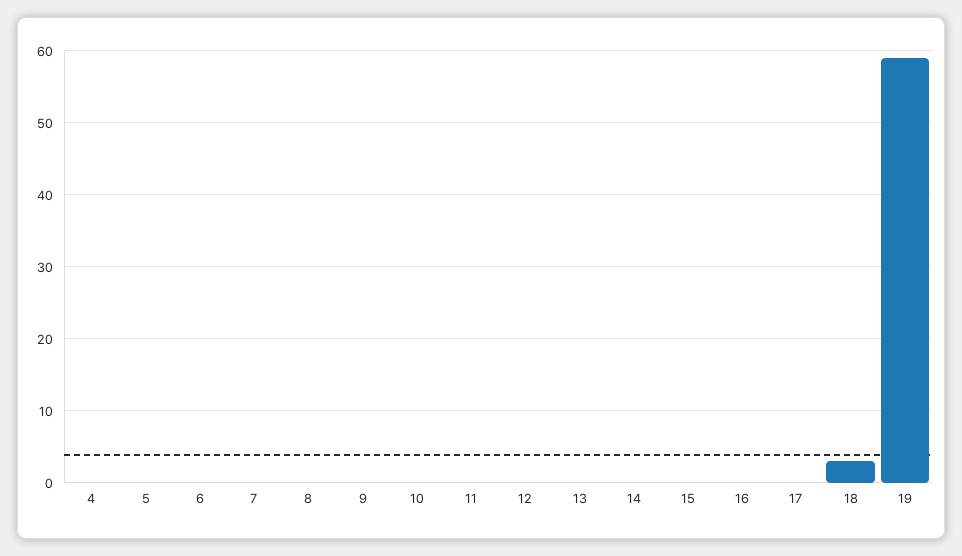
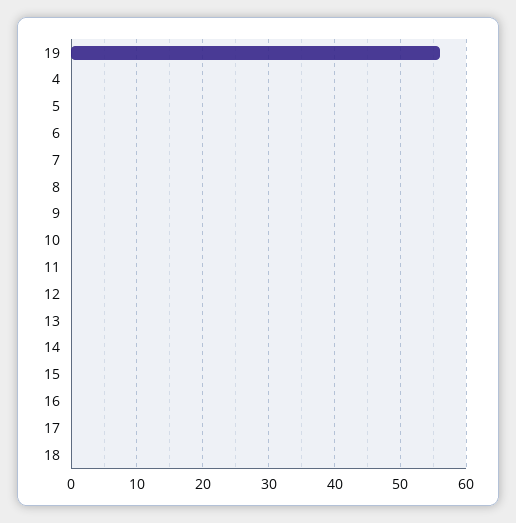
  {
    "4": 0,
    "5": 0,
    "6": 0,
    "7": 0,
    "8": 0,
    "9": 0,
    "10": 0,
    "11": 0,
    "12": 0,
    "13": 0,
    "14": 0,
    "15": 0,
    "16": 0,
    "17": 0,
-   "18": 3,
+   "18": 0,
-   "19": 59
+   "19": 56
  }

